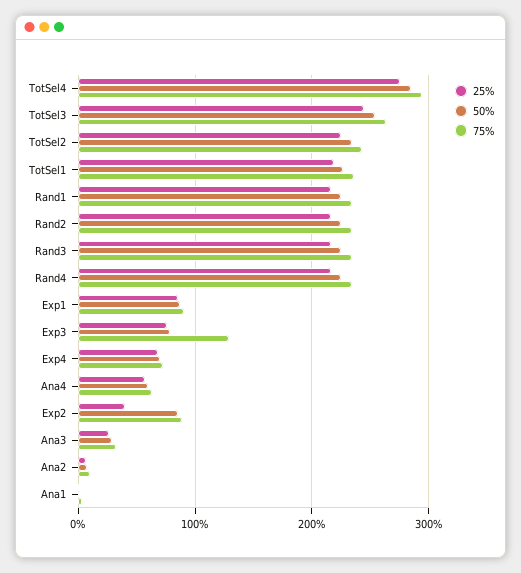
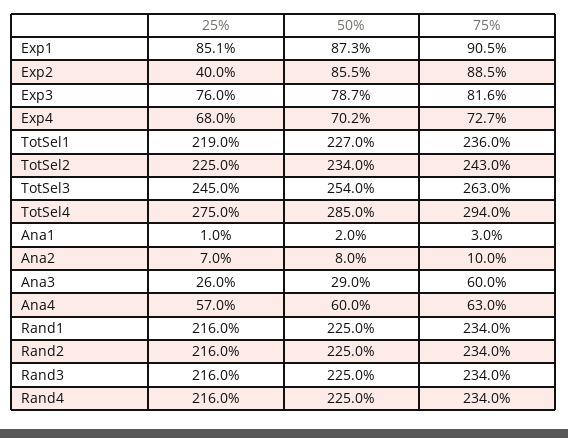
  {
    "25%": {
      "TotSel4": 275,
      "TotSel3": 245,
      "TotSel2": 225,
      "TotSel1": 219,
      "Rand1": 216,
      "Rand2": 216,
      "Rand3": 216,
      "Rand4": 216,
      "Exp1": 85.1,
      "Exp3": 76,
      "Exp4": 68,
      "Ana4": 57,
      "Exp2": 40,
      "Ana3": 26,
      "Ana2": 7,
      "Ana1": 1
    },
    "50%": {
      "TotSel4": 285,
      "TotSel3": 254,
      "TotSel2": 234,
      "TotSel1": 227,
      "Rand1": 225,
      "Rand2": 225,
      "Rand3": 225,
      "Rand4": 225,
      "Exp1": 87.3,
      "Exp3": 78.7,
      "Exp4": 70.2,
      "Ana4": 60,
      "Exp2": 85.5,
      "Ana3": 29,
      "Ana2": 8,
      "Ana1": 2
    },
    "75%": {
      "TotSel4": 294,
      "TotSel3": 263,
      "TotSel2": 243,
      "TotSel1": 236,
      "Rand1": 234,
      "Rand2": 234,
      "Rand3": 234,
      "Rand4": 234,
      "Exp1": 90.5,
-     "Exp3": 130,
+     "Exp3": 81.6,
      "Exp4": 72.7,
      "Ana4": 63,
      "Exp2": 88.5,
-     "Ana3": 30,
+     "Ana3": 60,
      "Ana2": 10,
      "Ana1": 3
    }
  }

